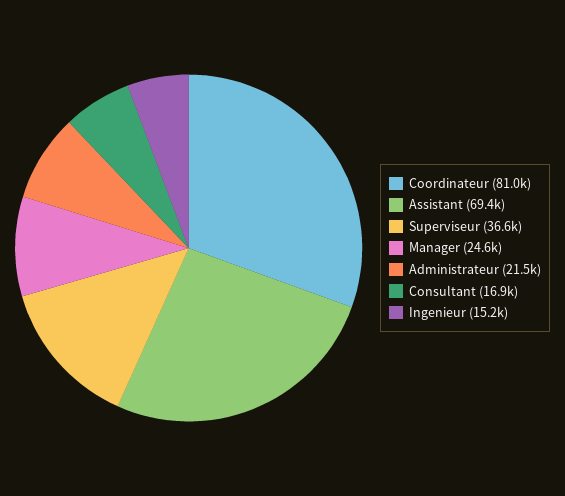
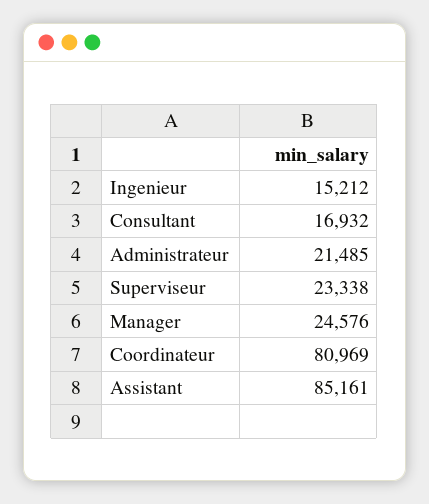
  {
    "Coordinateur": 80969,
-   "Assistant": 69400,
+   "Assistant": 85161,
-   "Superviseur": 36600,
+   "Superviseur": 23338,
    "Manager": 24576,
    "Administrateur": 21485,
    "Consultant": 16932,
    "Ingenieur": 15212
  }

